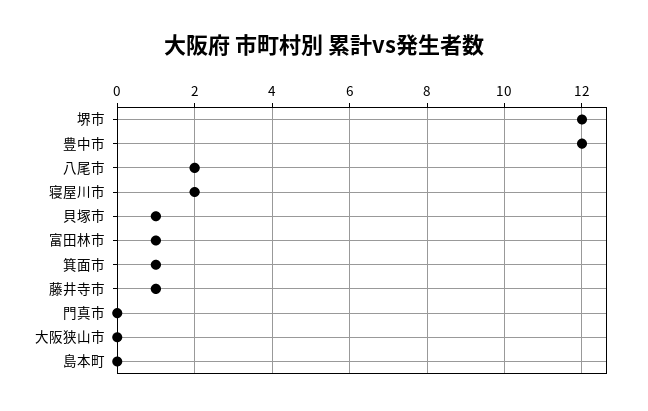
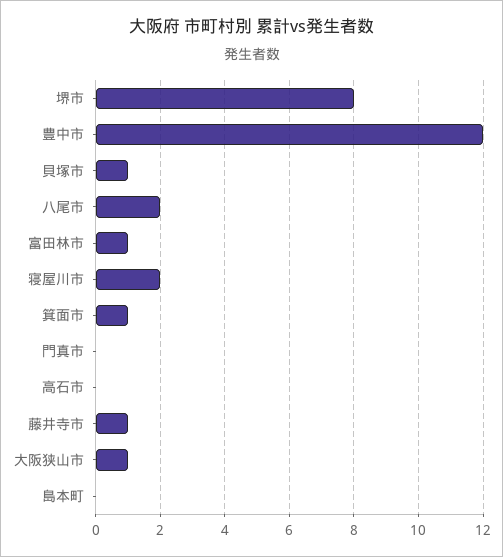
  {
-   "堺市": 12,
+   "堺市": 8,
    "豊中市": 12,
    "八尾市": 2,
    "寝屋川市": 2,
    "貝塚市": 1,
    "富田林市": 1,
    "箕面市": 1,
    "藤井寺市": 1,
    "門真市": 0,
-   "大阪狭山市": 0,
+   "大阪狭山市": 1,
-   "島本町": 0
+   "島本町": 0,
+   "高石市": 0
  }

